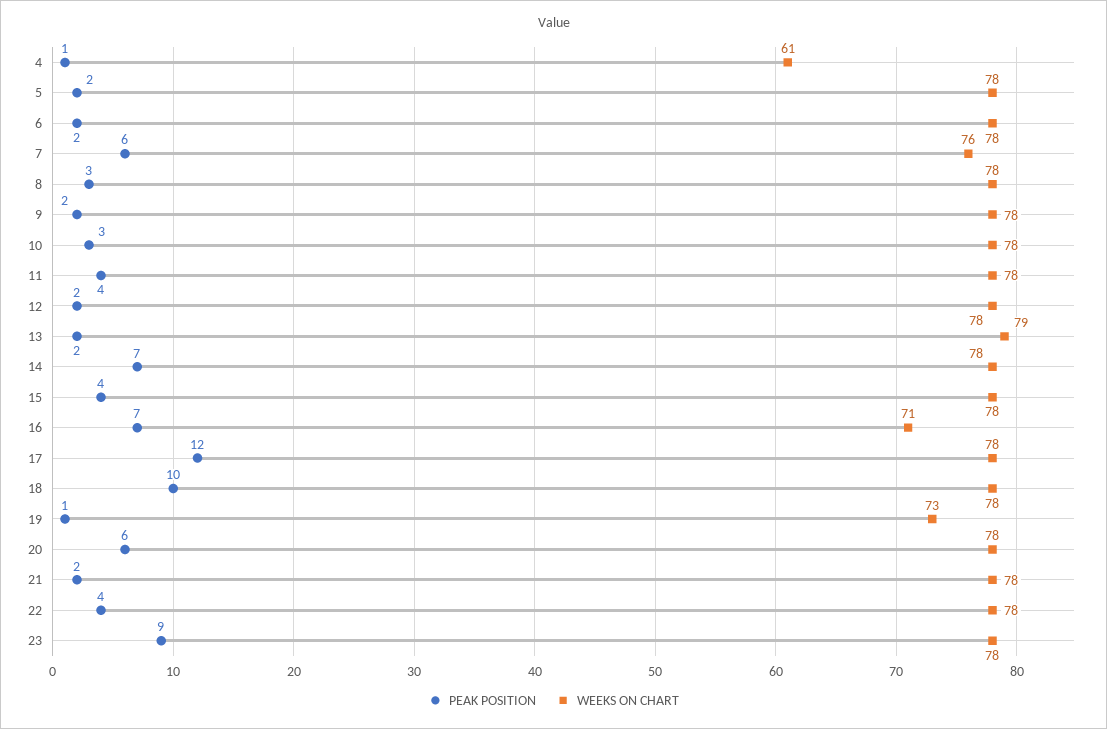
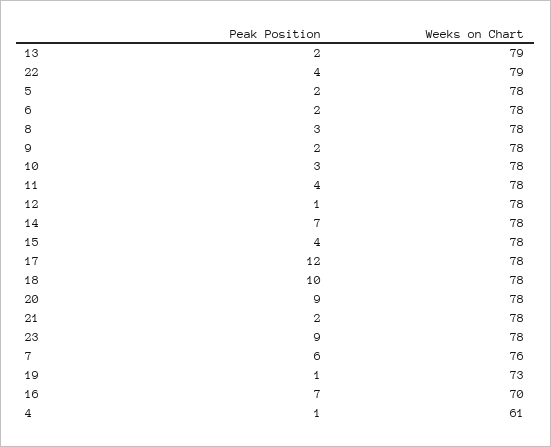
  {
    "PEAK POSITION": {
      "4": 1,
      "5": 2,
      "6": 2,
      "7": 6,
      "8": 3,
      "9": 2,
      "10": 3,
      "11": 4,
-     "12": 2,
+     "12": 1,
      "13": 2,
      "14": 7,
      "15": 4,
      "16": 7,
      "17": 12,
      "18": 10,
      "19": 1,
-     "20": 6,
+     "20": 9,
      "21": 2,
      "22": 4,
      "23": 9
    },
    "WEEKS ON CHART": {
      "4": 61,
      "5": 78,
      "6": 78,
      "7": 76,
      "8": 78,
      "9": 78,
      "10": 78,
      "11": 78,
      "12": 78,
      "13": 79,
      "14": 78,
      "15": 78,
-     "16": 71,
+     "16": 70,
      "17": 78,
      "18": 78,
      "19": 73,
      "20": 78,
      "21": 78,
-     "22": 78,
+     "22": 79,
      "23": 78
    }
  }

